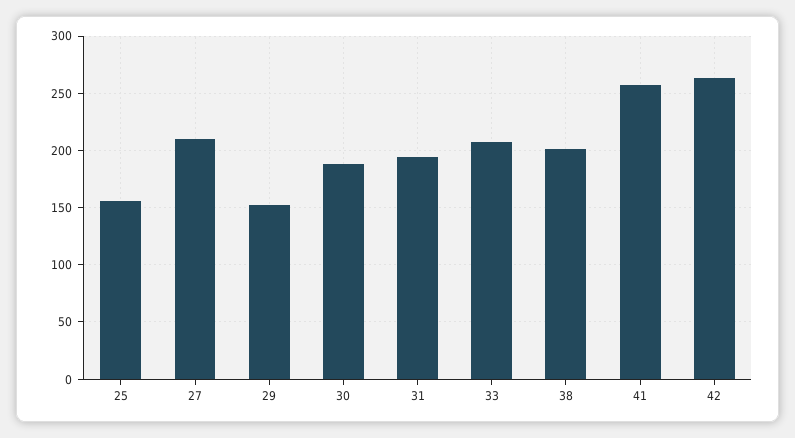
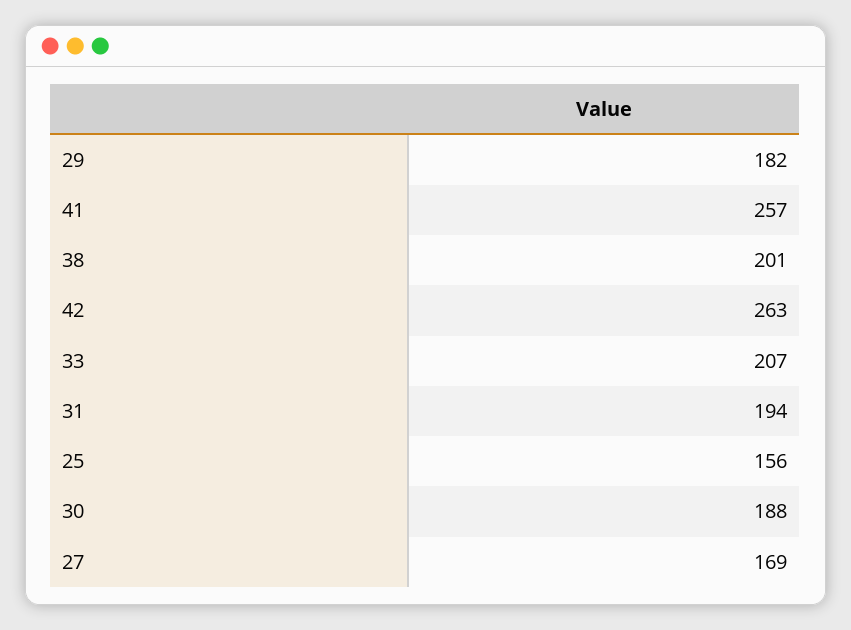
  {
    "25": 156,
-   "27": 210,
+   "27": 169,
-   "29": 150,
+   "29": 182,
    "30": 188,
    "31": 194,
    "33": 207,
    "38": 201,
    "41": 257,
    "42": 263
  }

